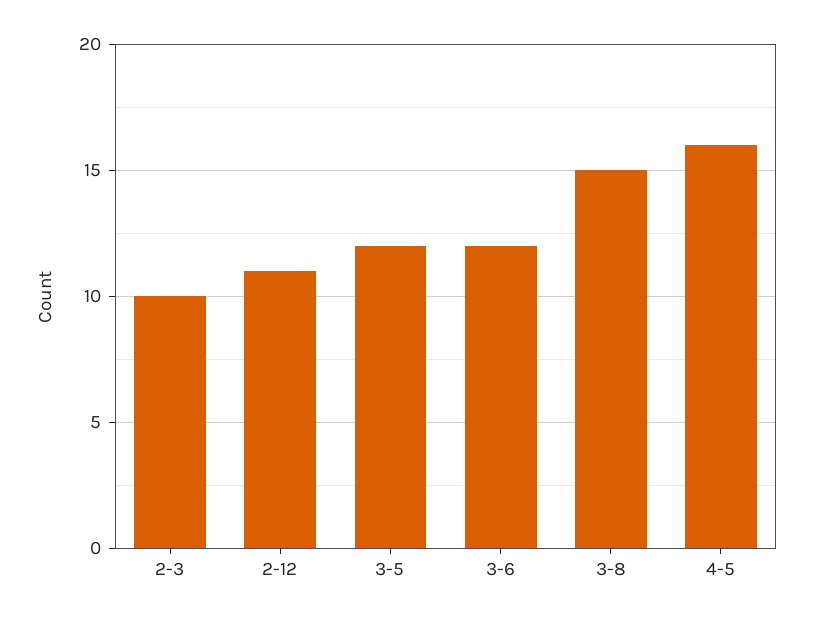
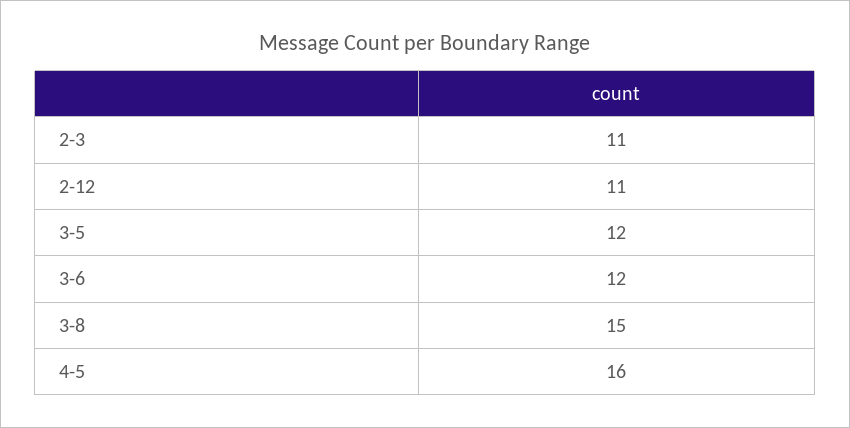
  {
-   "2-3": 10,
+   "2-3": 11,
    "2-12": 11,
    "3-5": 12,
    "3-6": 12,
    "3-8": 15,
    "4-5": 16
  }

